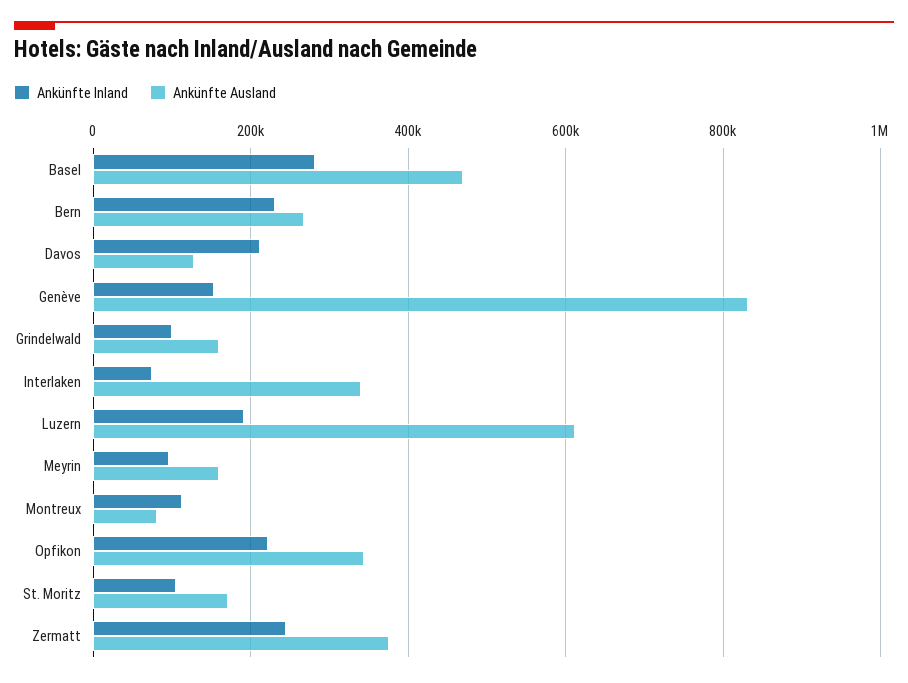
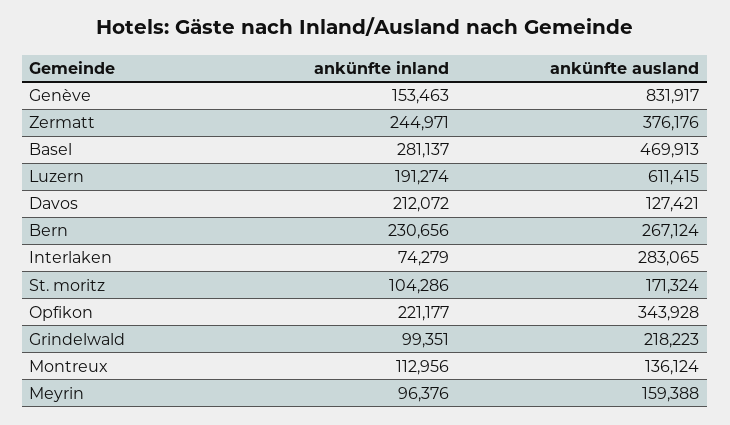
  {
    "Ankünfte Inland": {
      "Basel": 281137,
      "Bern": 230656,
      "Davos": 212072,
      "Genève": 153463,
      "Grindelwald": 99351,
      "Interlaken": 74279,
      "Luzern": 191274,
      "Meyrin": 96376,
      "Montreux": 112956,
      "Opfikon": 221177,
      "St. Moritz": 104286,
      "Zermatt": 244971
    },
    "Ankünfte Ausland": {
      "Basel": 469913,
      "Bern": 267124,
      "Davos": 127421,
      "Genève": 831917,
-     "Grindelwald": 160000,
+     "Grindelwald": 218223,
-     "Interlaken": 340000,
+     "Interlaken": 283065,
      "Luzern": 611415,
      "Meyrin": 159388,
-     "Montreux": 80000,
+     "Montreux": 136124,
      "Opfikon": 343928,
      "St. Moritz": 171324,
      "Zermatt": 376176
    }
  }

